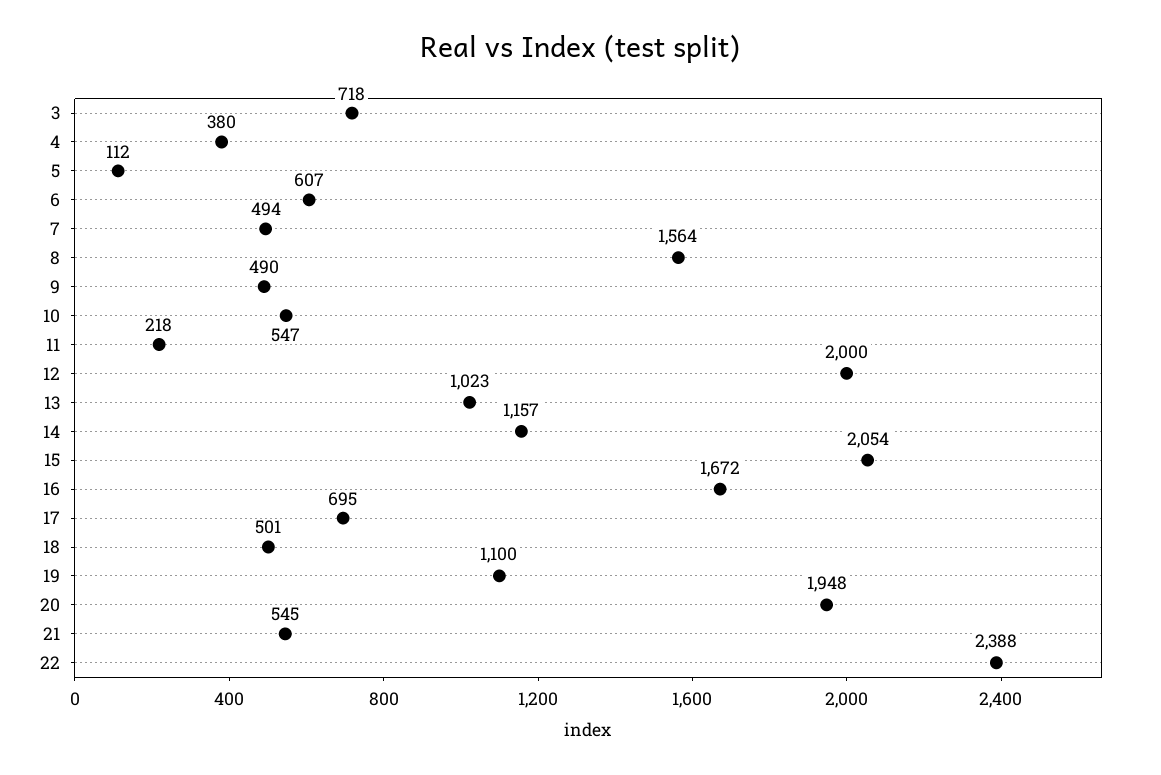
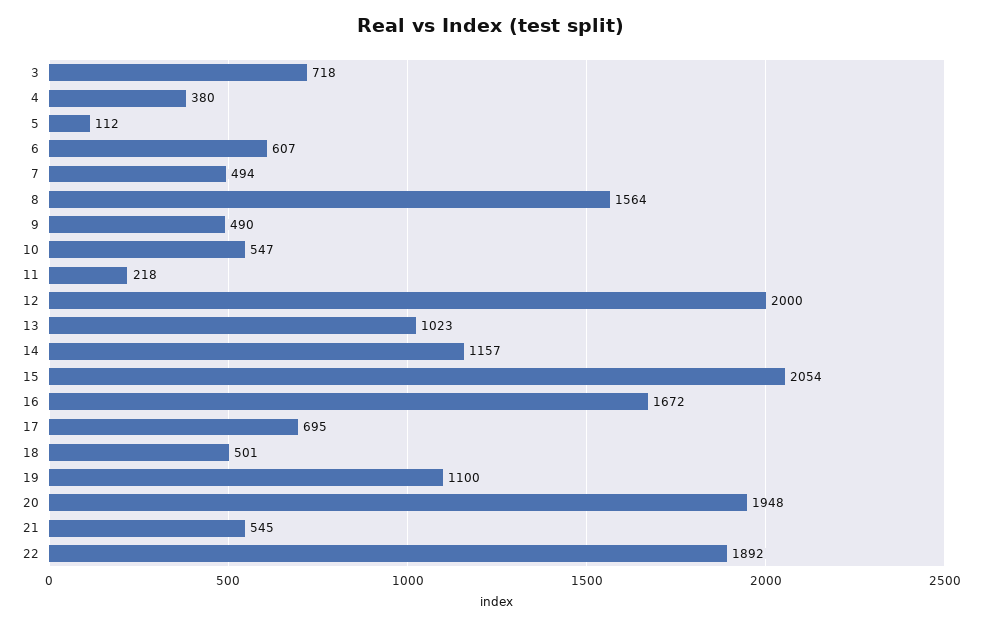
  {
    "3": 718,
    "4": 380,
    "5": 112,
    "6": 607,
    "7": 494,
    "8": 1564,
    "9": 490,
    "10": 547,
    "11": 218,
    "12": 2000,
    "13": 1023,
    "14": 1157,
    "15": 2054,
    "16": 1672,
    "17": 695,
    "18": 501,
    "19": 1100,
    "20": 1948,
    "21": 545,
-   "22": 2388
+   "22": 1892
  }

